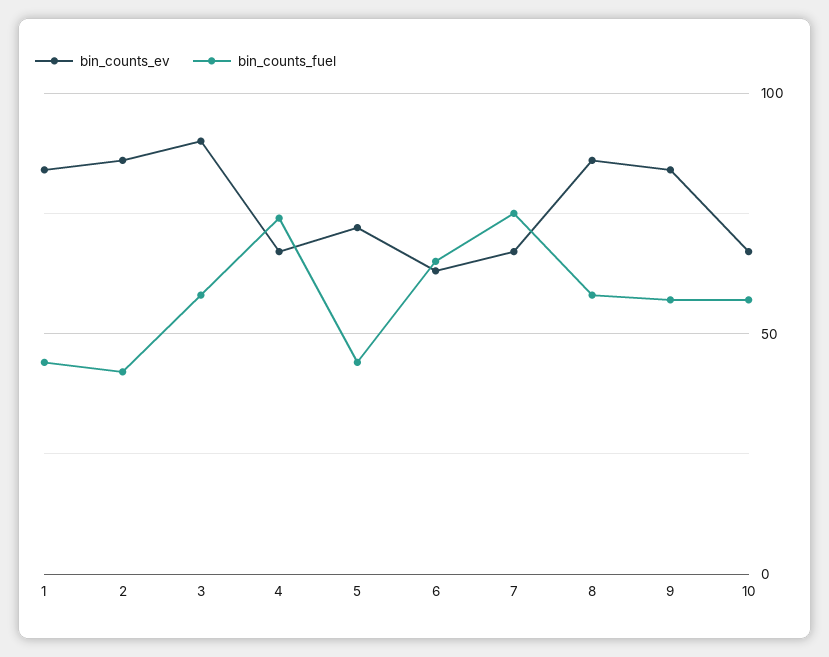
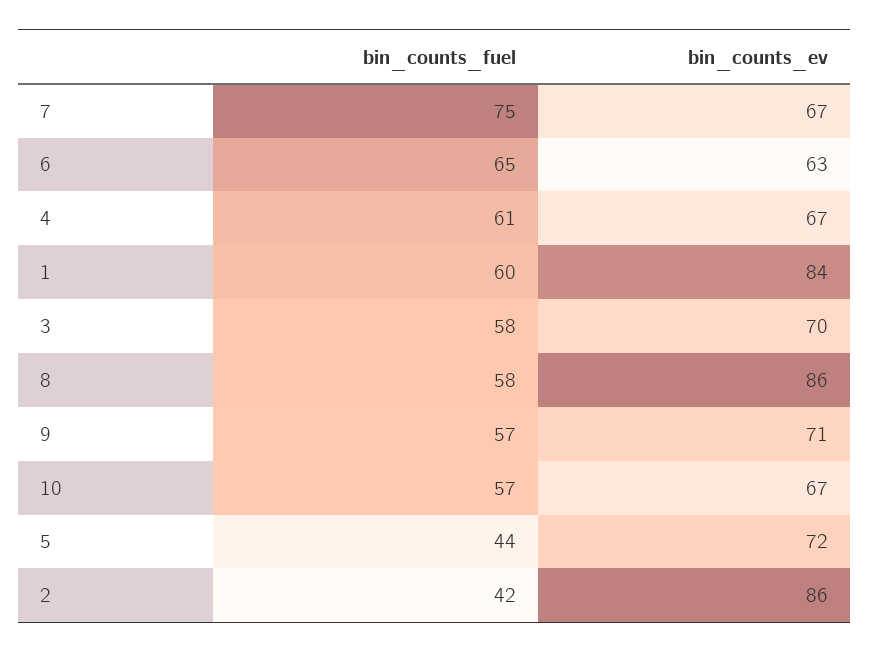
  {
    "bin_counts_ev": {
      "1": 84,
      "2": 86,
-     "3": 90,
+     "3": 70,
      "4": 67,
      "5": 72,
      "6": 63,
      "7": 67,
      "8": 86,
-     "9": 85,
+     "9": 71,
      "10": 67
    },
    "bin_counts_fuel": {
-     "1": 45,
+     "1": 60,
      "2": 42,
      "3": 58,
-     "4": 75,
+     "4": 61,
      "5": 44,
      "6": 65,
      "7": 75,
      "8": 58,
      "9": 57,
      "10": 57
    }
  }

